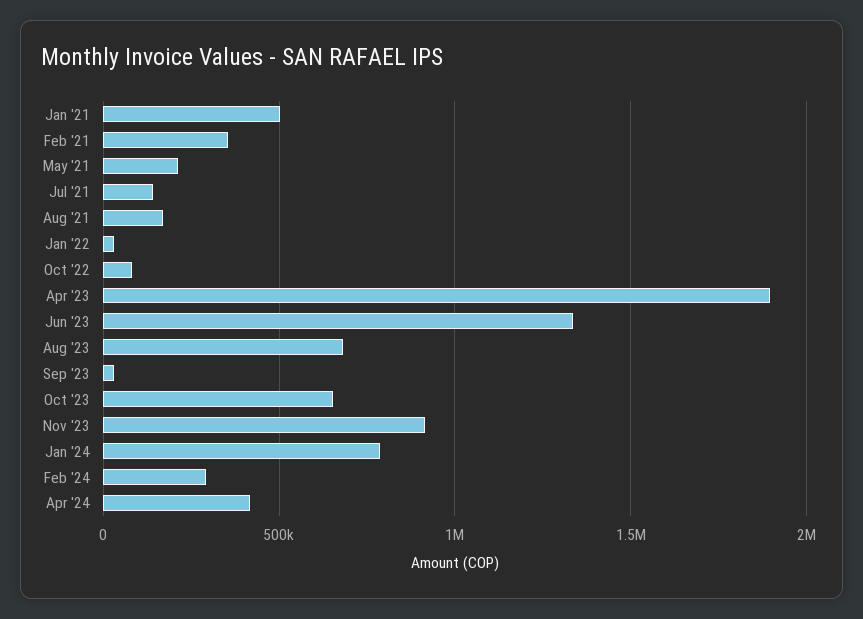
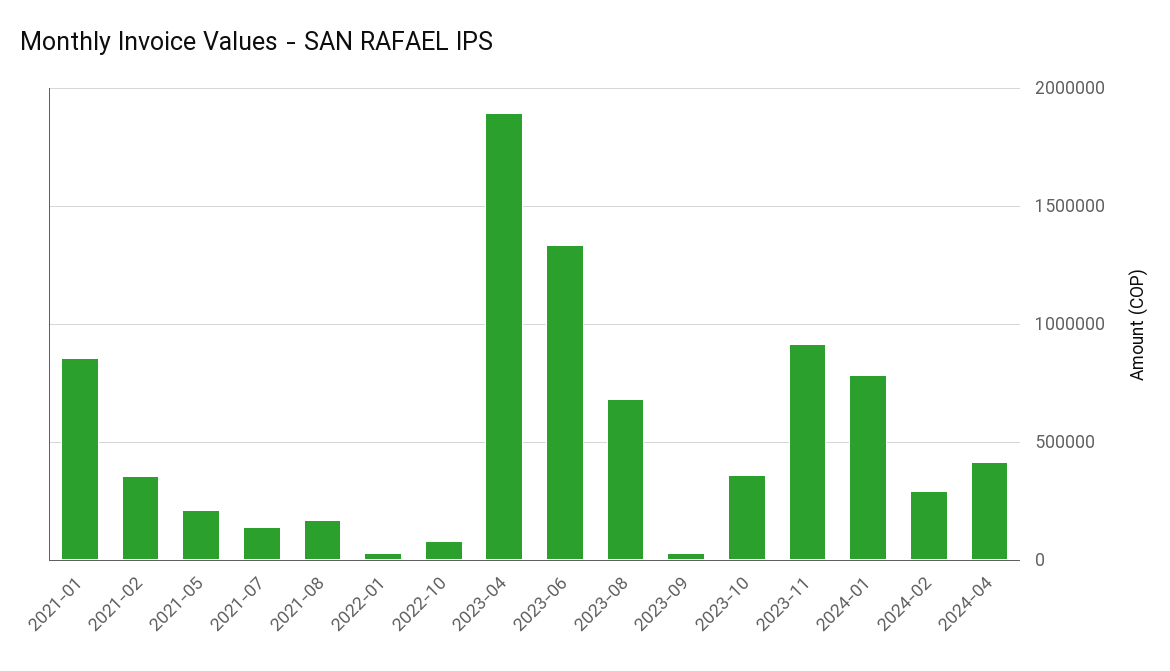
  {
-   "Jan '21": 500000,
+   "Jan '21": 850000,
    "Feb '21": 350000,
    "May '21": 200000,
    "Jul '21": 150000,
    "Aug '21": 150000,
    "Jan '22": 50000,
    "Oct '22": 100000,
    "Apr '23": 1900000,
    "Jun '23": 1350000,
    "Aug '23": 700000,
    "Sep '23": 50000,
-   "Oct '23": 650000,
+   "Oct '23": 350000,
    "Nov '23": 900000,
    "Jan '24": 800000,
    "Feb '24": 300000,
    "Apr '24": 400000
  }

